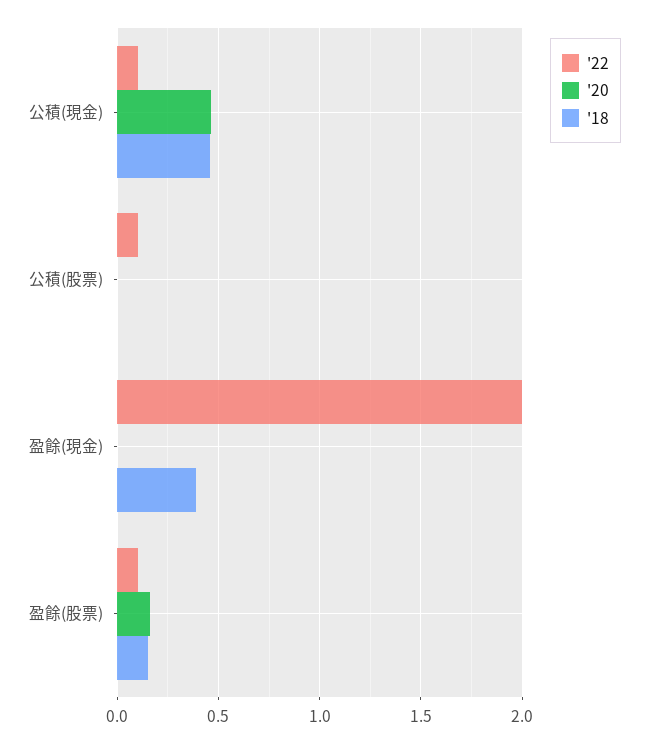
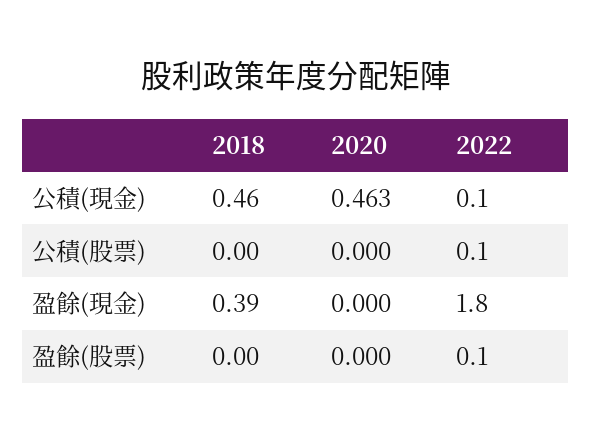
  {
    "'22": {
      "公積(現金)": 0.1,
      "公積(股票)": 0.1,
-     "盈餘(現金)": 2,
+     "盈餘(現金)": 1.8,
      "盈餘(股票)": 0.1
    },
    "'20": {
      "公積(現金)": 0.463,
      "公積(股票)": 0,
      "盈餘(現金)": 0,
-     "盈餘(股票)": 0.15
+     "盈餘(股票)": 0
    },
    "'18": {
      "公積(現金)": 0.46,
      "公積(股票)": 0,
      "盈餘(現金)": 0.39,
-     "盈餘(股票)": 0.15
+     "盈餘(股票)": 0
    }
  }

